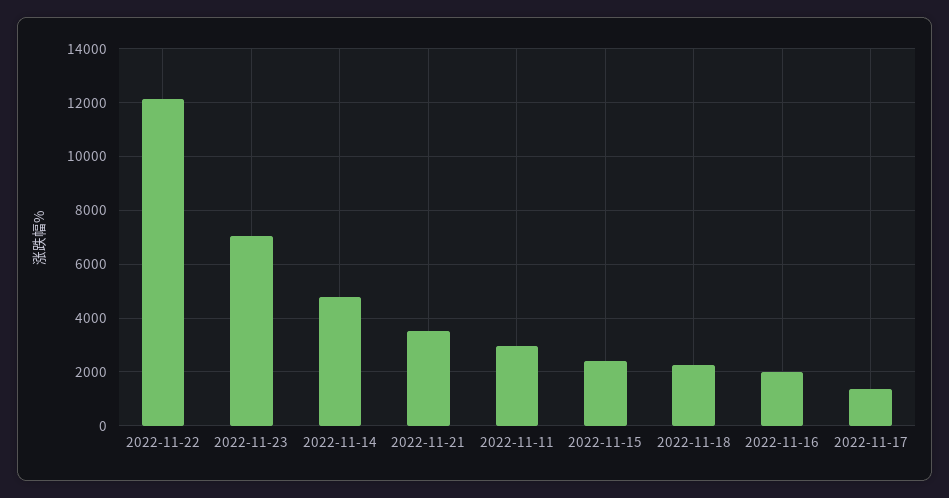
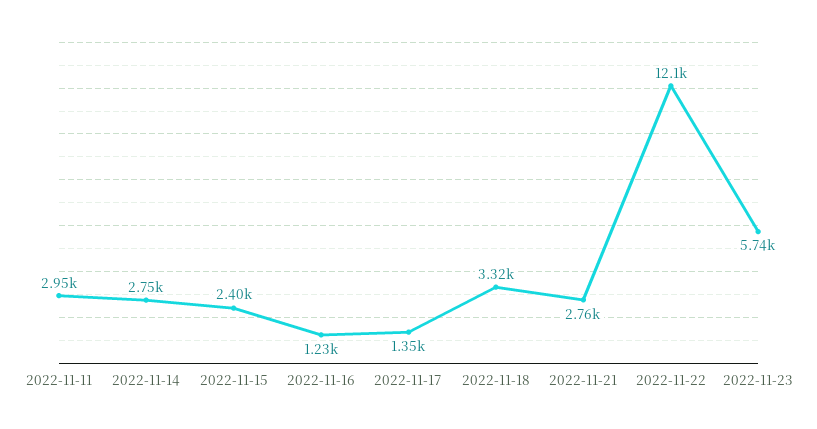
  {
    "2022-11-22": 12100,
-   "2022-11-23": 7000,
+   "2022-11-23": 5740,
-   "2022-11-14": 4750,
+   "2022-11-14": 2750,
-   "2022-11-21": 3500,
+   "2022-11-21": 2760,
    "2022-11-11": 2950,
    "2022-11-15": 2400,
-   "2022-11-18": 2250,
+   "2022-11-18": 3320,
-   "2022-11-16": 2000,
+   "2022-11-16": 1230,
    "2022-11-17": 1350
  }

